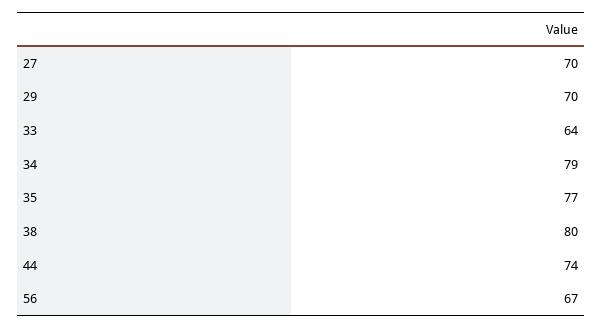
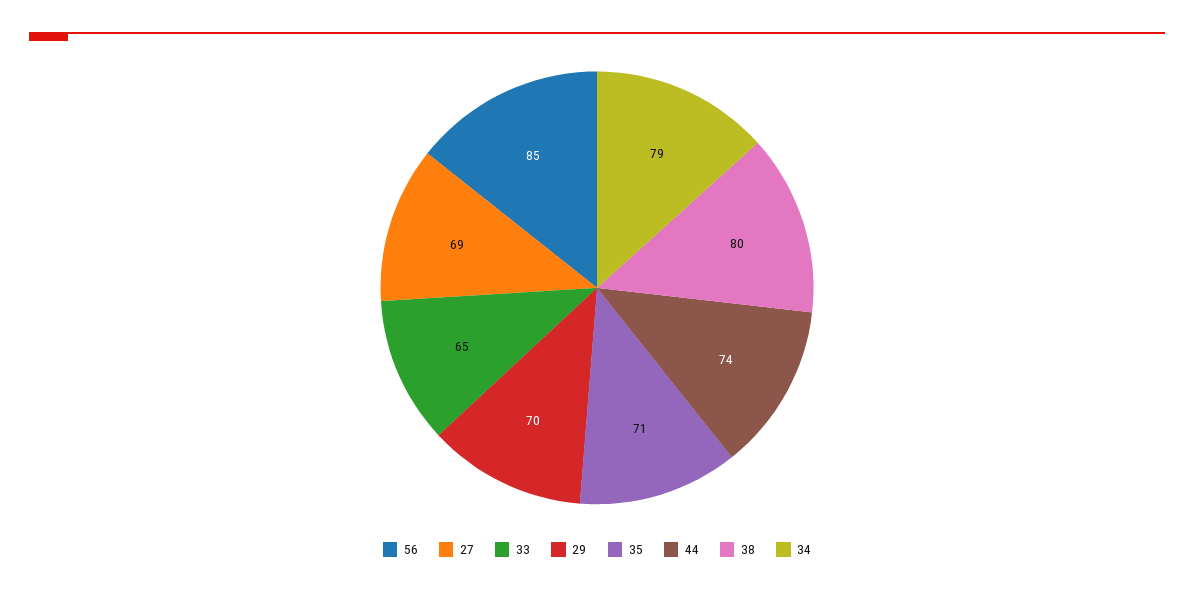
  {
-   "27": 70,
+   "27": 69,
    "29": 70,
-   "33": 64,
+   "33": 65,
    "34": 79,
-   "35": 77,
+   "35": 71,
    "38": 80,
    "44": 74,
-   "56": 67
+   "56": 85
  }

